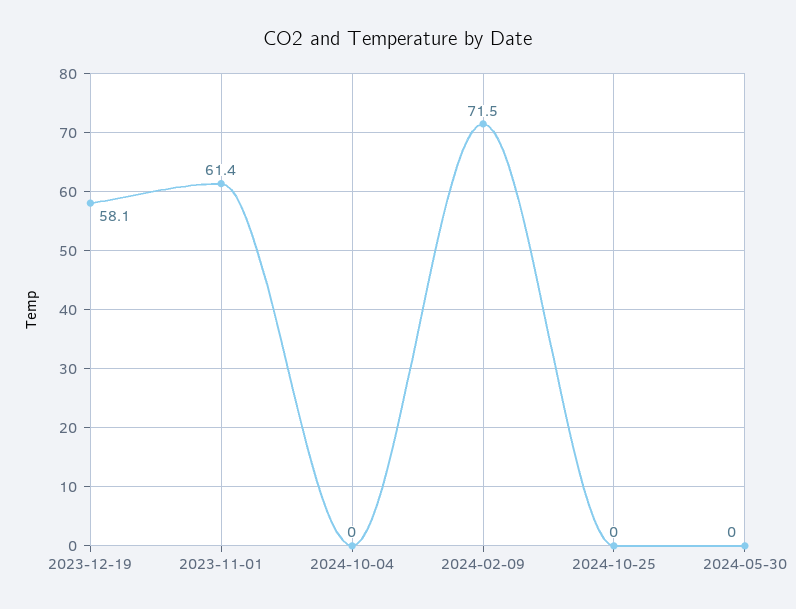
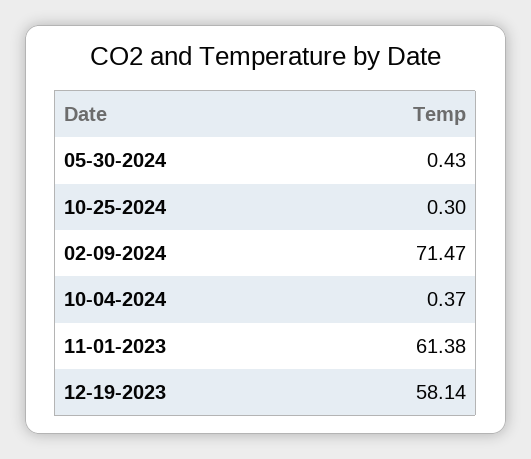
  {
    "2023-12-19": 58.14,
    "2023-11-01": 61.38,
-   "2024-10-04": 0,
+   "2024-10-04": 0.37,
    "2024-02-09": 71.47,
-   "2024-10-25": 0,
+   "2024-10-25": 0.3,
-   "2024-05-30": 0
+   "2024-05-30": 0.43
  }

